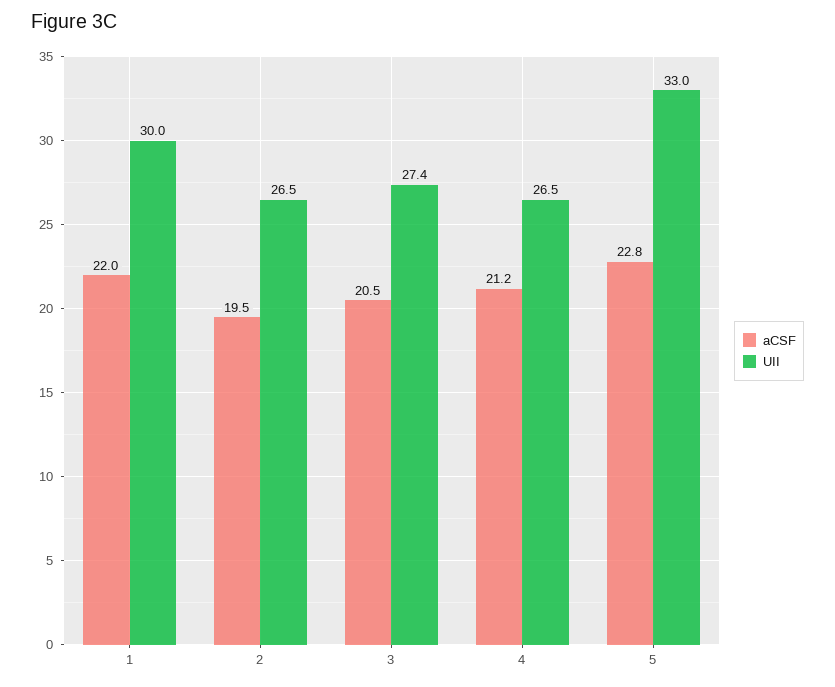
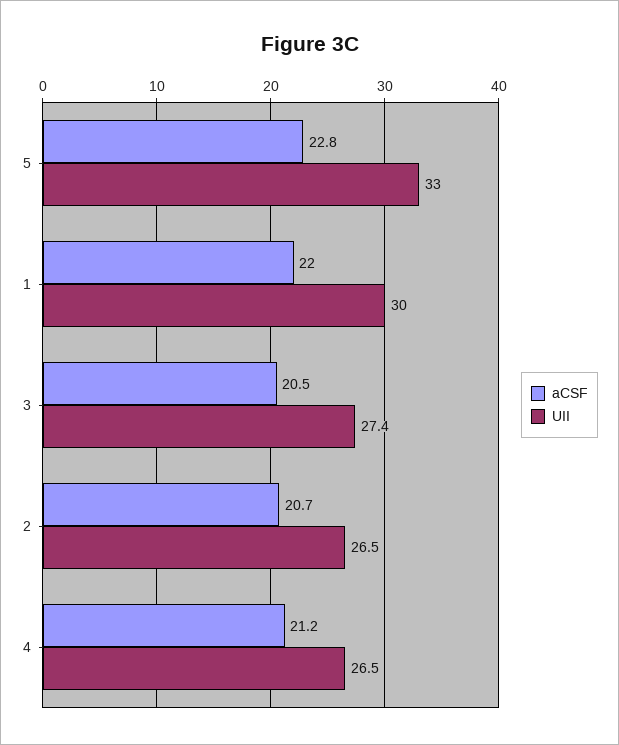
  {
    "aCSF": {
      "1": 22,
-     "2": 19.5,
+     "2": 20.7,
      "3": 20.5,
      "4": 21.2,
      "5": 22.8
    },
    "UII": {
      "1": 30,
      "2": 26.5,
      "3": 27.4,
      "4": 26.5,
      "5": 33
    }
  }

